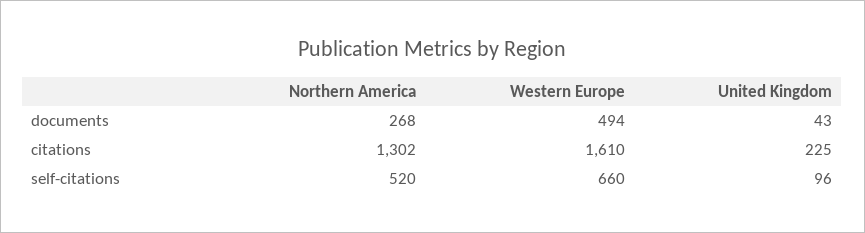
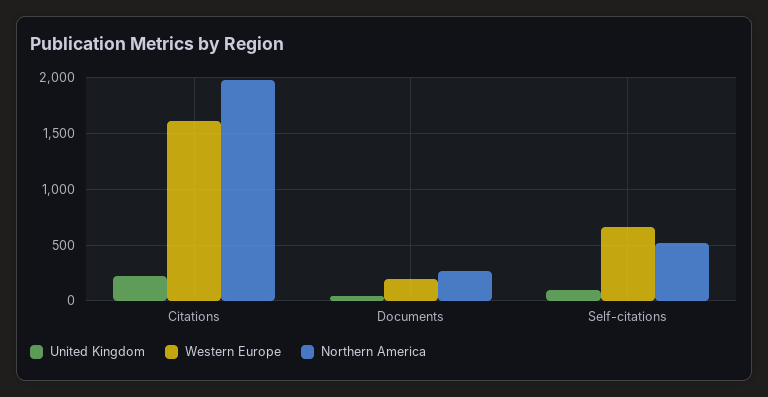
  {
    "Northern America": {
      "documents": 268,
-     "citations": 1302,
+     "citations": 2000,
      "self-citations": 520
    },
    "Western Europe": {
-     "documents": 494,
+     "documents": 200,
      "citations": 1610,
      "self-citations": 660
    },
    "United Kingdom": {
      "documents": 43,
      "citations": 225,
      "self-citations": 96
    }
  }

